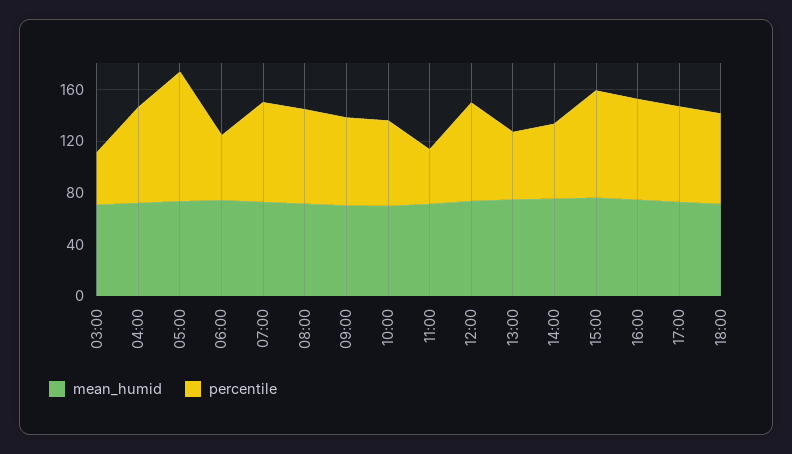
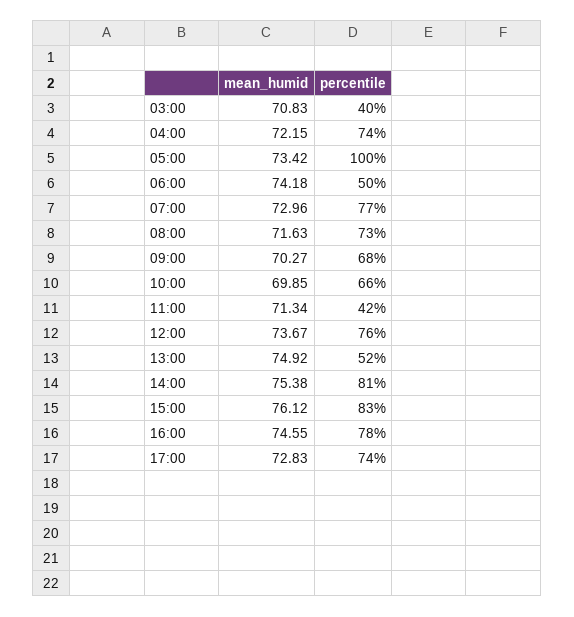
  {
    "mean_humid": {
      "03:00": 70.83,
      "04:00": 72.15,
      "05:00": 73.42,
      "06:00": 74.18,
      "07:00": 72.96,
      "08:00": 71.63,
      "09:00": 70.27,
      "10:00": 69.85,
      "11:00": 71.34,
      "12:00": 73.67,
      "13:00": 74.92,
      "14:00": 75.38,
      "15:00": 76.12,
      "16:00": 74.55,
-     "17:00": 72.83,
+     "17:00": 72.83
-     "18:00": 70
    },
    "percentile": {
      "03:00": 40,
      "04:00": 74,
      "05:00": 100,
      "06:00": 50,
      "07:00": 77,
      "08:00": 73,
      "09:00": 68,
      "10:00": 66,
      "11:00": 42,
      "12:00": 76,
      "13:00": 52,
-     "14:00": 60,
+     "14:00": 81,
      "15:00": 83,
      "16:00": 78,
-     "17:00": 74,
+     "17:00": 74
-     "18:00": 70
    }
  }

